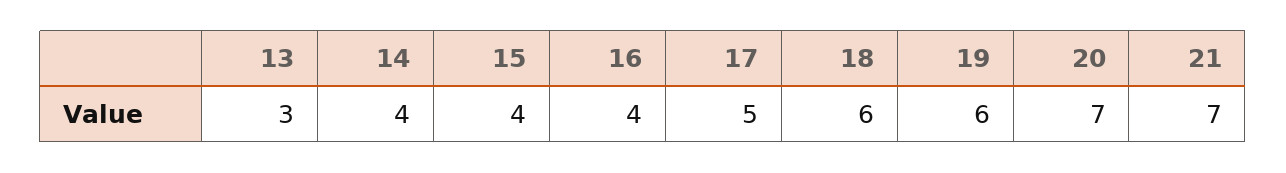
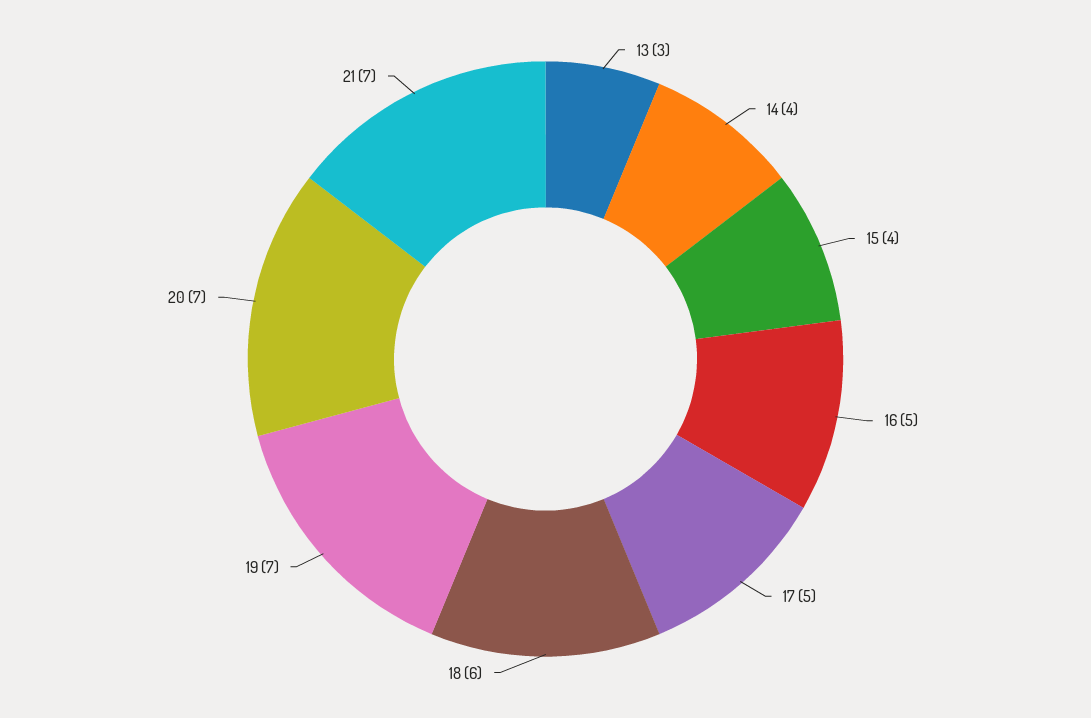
  {
    "13": 3,
    "14": 4,
    "15": 4,
-   "16": 4,
+   "16": 5,
    "17": 5,
    "18": 6,
-   "19": 6,
+   "19": 7,
    "20": 7,
    "21": 7
  }

